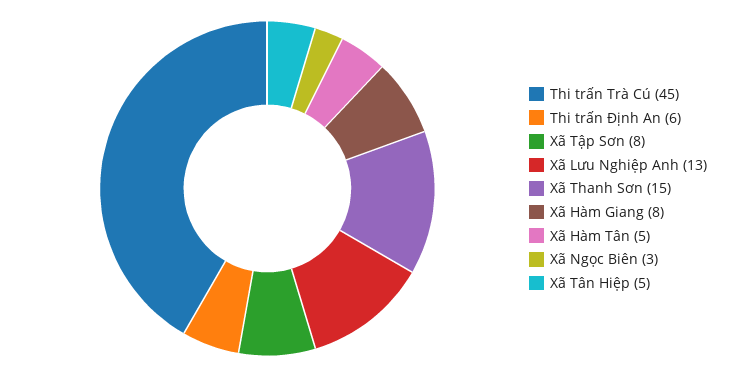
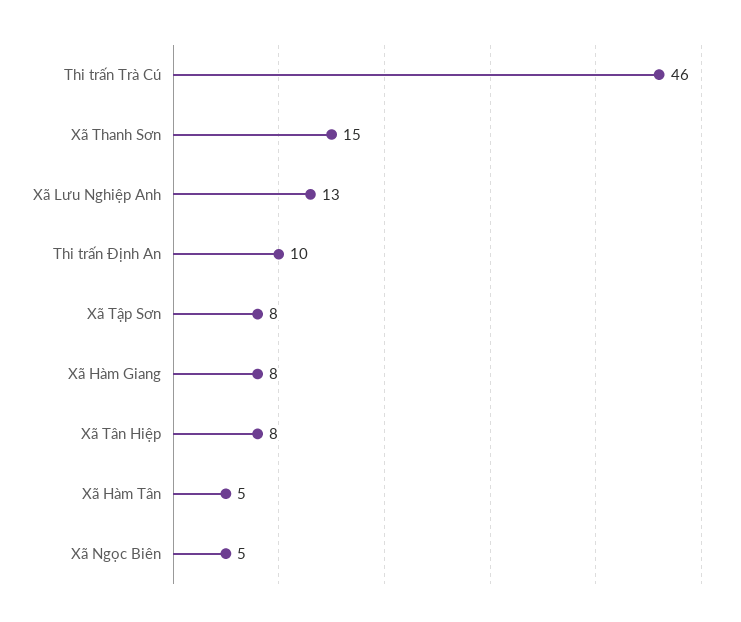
  {
-   "Thi trấn Trà Cú": 45,
+   "Thi trấn Trà Cú": 46,
-   "Thi trấn Định An": 6,
+   "Thi trấn Định An": 10,
    "Xã Tập Sơn": 8,
    "Xã Lưu Nghiệp Anh": 13,
    "Xã Thanh Sơn": 15,
    "Xã Hàm Giang": 8,
    "Xã Hàm Tân": 5,
-   "Xã Ngọc Biên": 3,
+   "Xã Ngọc Biên": 5,
-   "Xã Tân Hiệp": 5
+   "Xã Tân Hiệp": 8
  }

